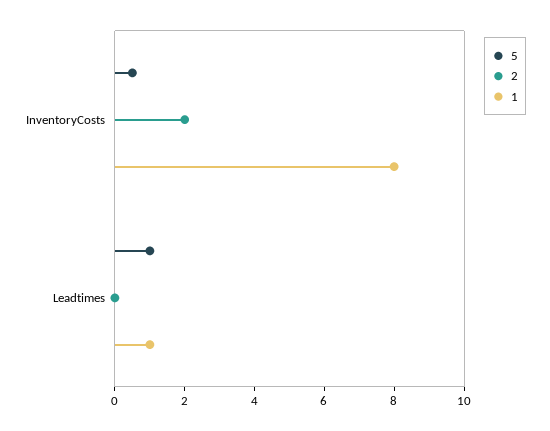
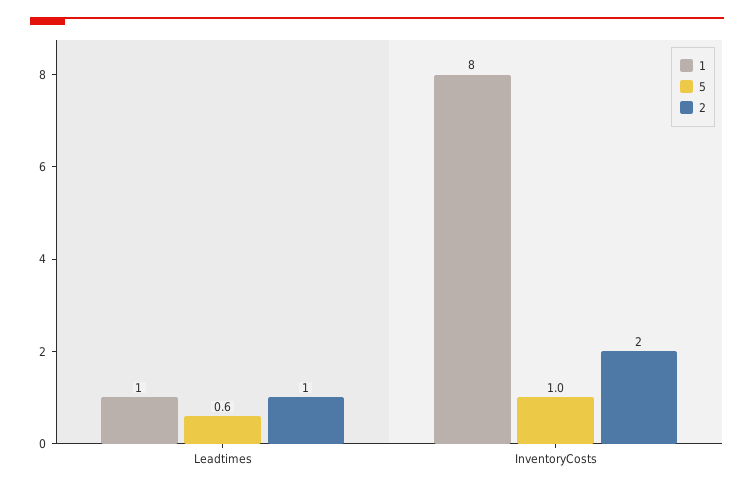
  {
    "5": {
-     "InventoryCosts": 0.5,
+     "InventoryCosts": 1,
-     "Leadtimes": 1
+     "Leadtimes": 0.6
    },
    "2": {
      "InventoryCosts": 2,
-     "Leadtimes": 0
+     "Leadtimes": 1
    },
    "1": {
      "InventoryCosts": 8,
      "Leadtimes": 1
    }
  }

